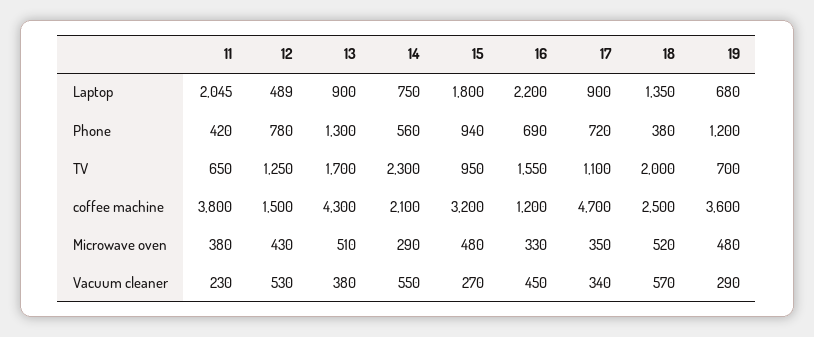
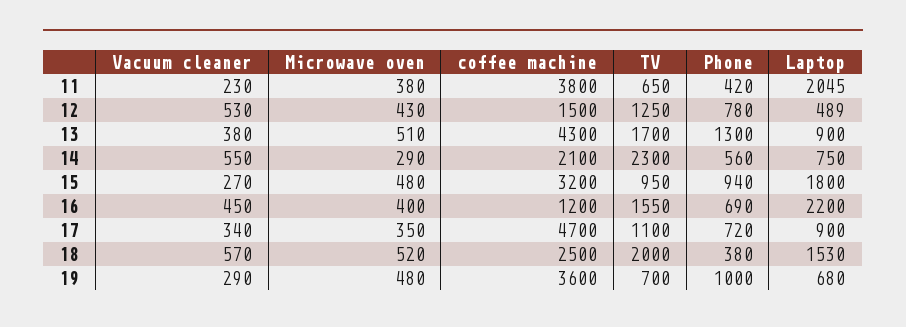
  {
    "11": {
      "Laptop": 2045,
      "Phone": 420,
      "TV": 650,
      "coffee machine": 3800,
      "Microwave oven": 380,
      "Vacuum cleaner": 230
    },
    "12": {
      "Laptop": 489,
      "Phone": 780,
      "TV": 1250,
      "coffee machine": 1500,
      "Microwave oven": 430,
      "Vacuum cleaner": 530
    },
    "13": {
      "Laptop": 900,
      "Phone": 1300,
      "TV": 1700,
      "coffee machine": 4300,
      "Microwave oven": 510,
      "Vacuum cleaner": 380
    },
    "14": {
      "Laptop": 750,
      "Phone": 560,
      "TV": 2300,
      "coffee machine": 2100,
      "Microwave oven": 290,
      "Vacuum cleaner": 550
    },
    "15": {
      "Laptop": 1800,
      "Phone": 940,
      "TV": 950,
      "coffee machine": 3200,
      "Microwave oven": 480,
      "Vacuum cleaner": 270
    },
    "16": {
      "Laptop": 2200,
      "Phone": 690,
      "TV": 1550,
      "coffee machine": 1200,
-     "Microwave oven": 330,
+     "Microwave oven": 400,
      "Vacuum cleaner": 450
    },
    "17": {
      "Laptop": 900,
      "Phone": 720,
      "TV": 1100,
      "coffee machine": 4700,
      "Microwave oven": 350,
      "Vacuum cleaner": 340
    },
    "18": {
-     "Laptop": 1350,
+     "Laptop": 1530,
      "Phone": 380,
      "TV": 2000,
      "coffee machine": 2500,
      "Microwave oven": 520,
      "Vacuum cleaner": 570
    },
    "19": {
      "Laptop": 680,
-     "Phone": 1200,
+     "Phone": 1000,
      "TV": 700,
      "coffee machine": 3600,
      "Microwave oven": 480,
      "Vacuum cleaner": 290
    }
  }

